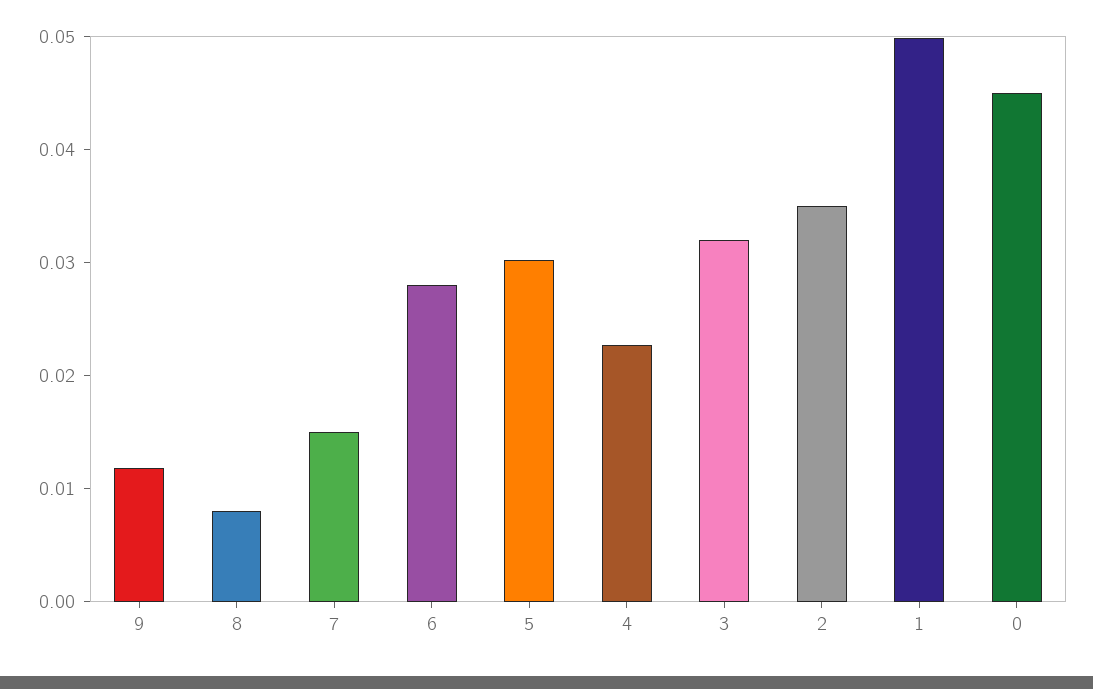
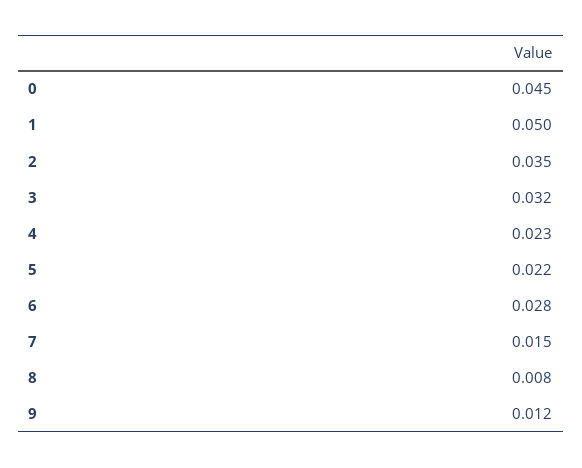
  {
    "9": 0.012,
    "8": 0.008,
    "7": 0.015,
    "6": 0.028,
-   "5": 0.03,
+   "5": 0.022,
    "4": 0.023,
    "3": 0.032,
    "2": 0.035,
    "1": 0.05,
    "0": 0.045
  }

